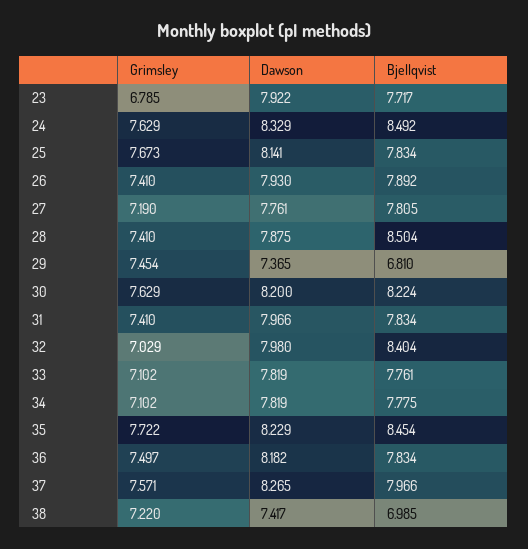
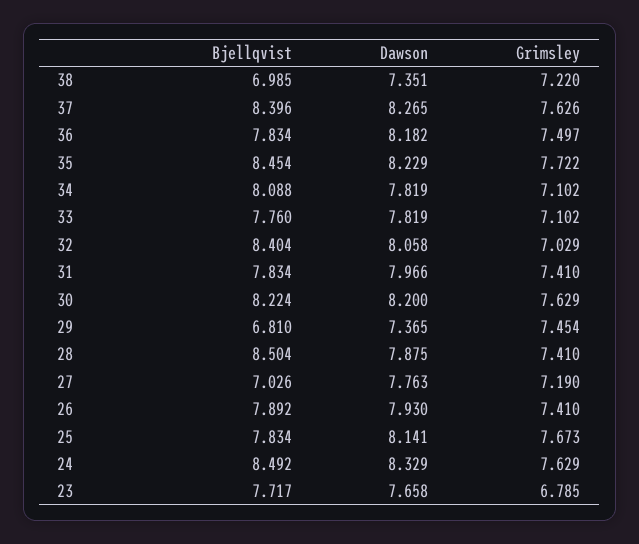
  {
    "Grimsley": {
      "23": 6.785,
      "24": 7.629,
      "25": 7.673,
      "26": 7.41,
      "27": 7.19,
      "28": 7.41,
      "29": 7.454,
      "30": 7.629,
      "31": 7.41,
      "32": 7.029,
      "33": 7.102,
      "34": 7.102,
      "35": 7.722,
      "36": 7.497,
-     "37": 7.571,
+     "37": 7.626,
      "38": 7.22
    },
    "Dawson": {
-     "23": 7.922,
+     "23": 7.658,
      "24": 8.329,
      "25": 8.141,
      "26": 7.93,
-     "27": 7.761,
+     "27": 7.763,
      "28": 7.875,
      "29": 7.365,
      "30": 8.2,
      "31": 7.966,
-     "32": 7.98,
+     "32": 8.058,
      "33": 7.819,
      "34": 7.819,
      "35": 8.229,
      "36": 8.182,
      "37": 8.265,
-     "38": 7.417
+     "38": 7.351
    },
    "Bjellqvist": {
      "23": 7.717,
      "24": 8.492,
      "25": 7.834,
      "26": 7.892,
-     "27": 7.805,
+     "27": 7.026,
      "28": 8.504,
      "29": 6.81,
      "30": 8.224,
      "31": 7.834,
      "32": 8.404,
-     "33": 7.761,
+     "33": 7.76,
-     "34": 7.775,
+     "34": 8.088,
      "35": 8.454,
      "36": 7.834,
-     "37": 7.966,
+     "37": 8.396,
      "38": 6.985
    }
  }

